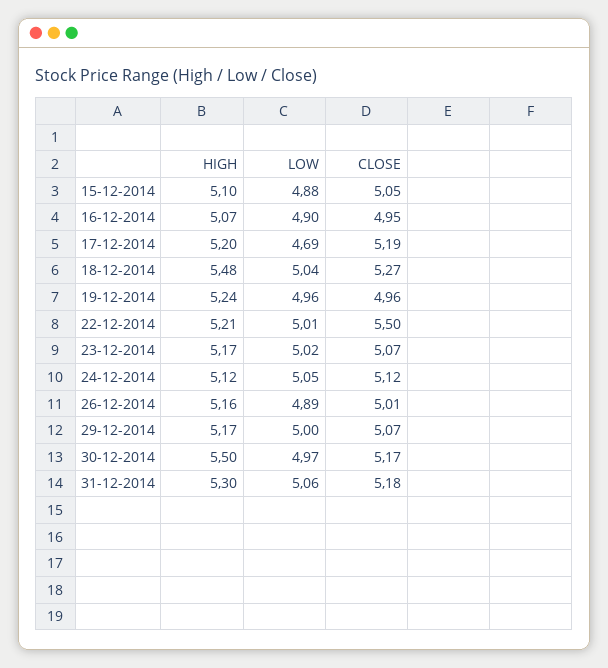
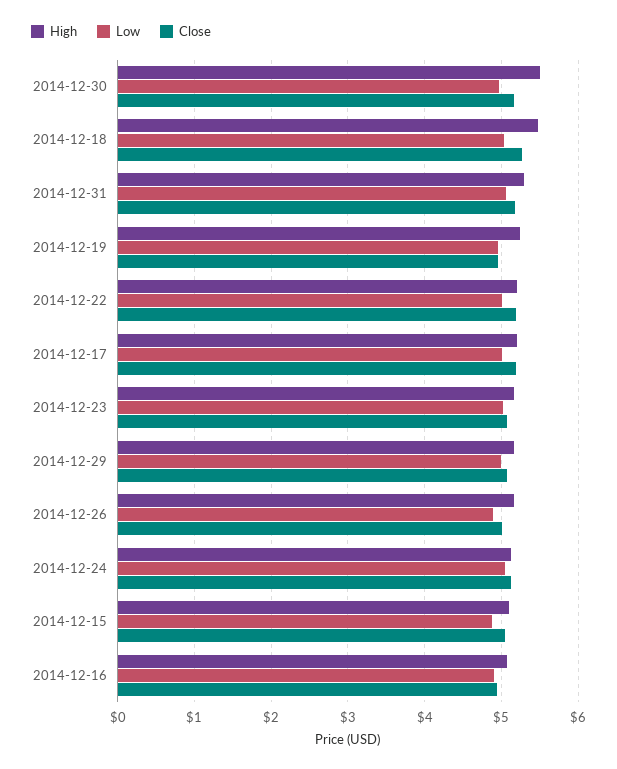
  {
    "HIGH": {
      "15-12-2014": 5.1,
      "16-12-2014": 5.07,
      "17-12-2014": 5.2,
      "18-12-2014": 5.48,
      "19-12-2014": 5.24,
      "22-12-2014": 5.21,
      "23-12-2014": 5.17,
      "24-12-2014": 5.12,
      "26-12-2014": 5.16,
      "29-12-2014": 5.17,
      "30-12-2014": 5.5,
      "31-12-2014": 5.3
    },
    "LOW": {
      "15-12-2014": 4.88,
      "16-12-2014": 4.9,
-     "17-12-2014": 4.69,
+     "17-12-2014": 5,
      "18-12-2014": 5.04,
      "19-12-2014": 4.96,
      "22-12-2014": 5.01,
      "23-12-2014": 5.02,
      "24-12-2014": 5.05,
      "26-12-2014": 4.89,
      "29-12-2014": 5,
      "30-12-2014": 4.97,
      "31-12-2014": 5.06
    },
    "CLOSE": {
      "15-12-2014": 5.05,
      "16-12-2014": 4.95,
      "17-12-2014": 5.19,
      "18-12-2014": 5.27,
      "19-12-2014": 4.96,
-     "22-12-2014": 5.5,
+     "22-12-2014": 5.2,
      "23-12-2014": 5.07,
      "24-12-2014": 5.12,
      "26-12-2014": 5.01,
      "29-12-2014": 5.07,
      "30-12-2014": 5.17,
      "31-12-2014": 5.18
    }
  }

